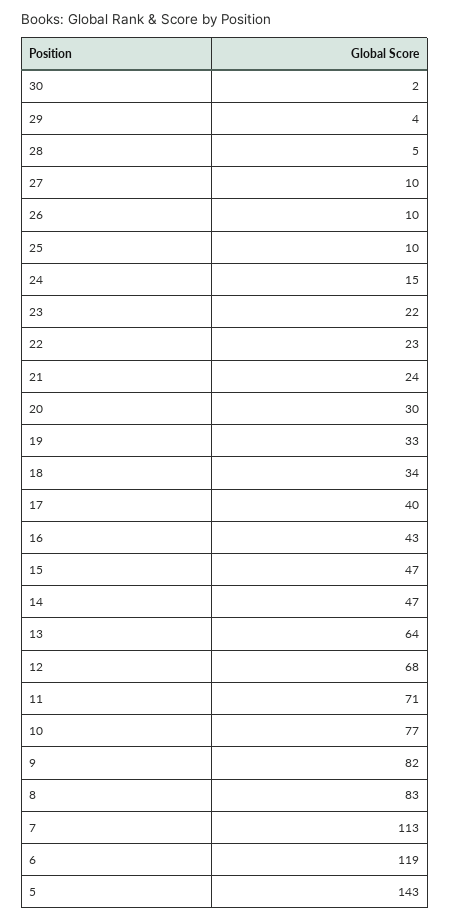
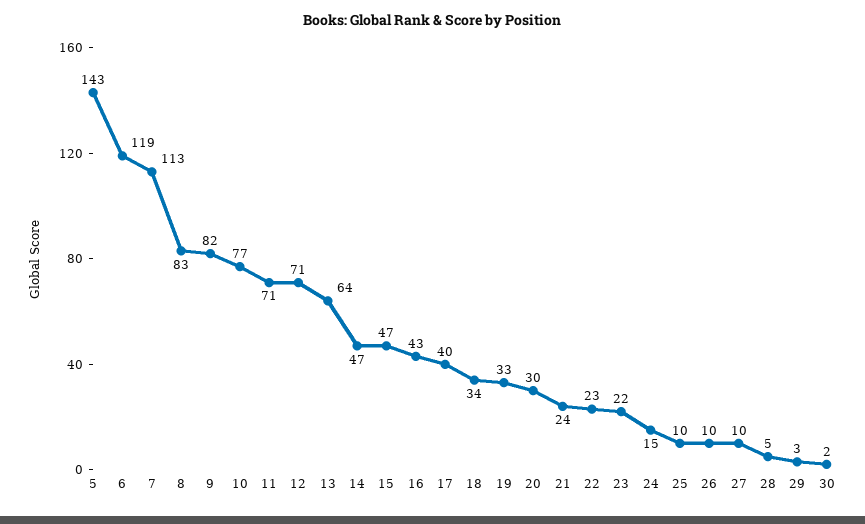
  {
    "30": 2,
-   "29": 4,
+   "29": 3,
    "28": 5,
    "27": 10,
    "26": 10,
    "25": 10,
    "24": 15,
    "23": 22,
    "22": 23,
    "21": 24,
    "20": 30,
    "19": 33,
    "18": 34,
    "17": 40,
    "16": 43,
    "15": 47,
    "14": 47,
    "13": 64,
-   "12": 68,
+   "12": 71,
    "11": 71,
    "10": 77,
    "9": 82,
    "8": 83,
    "7": 113,
    "6": 119,
    "5": 143
  }

